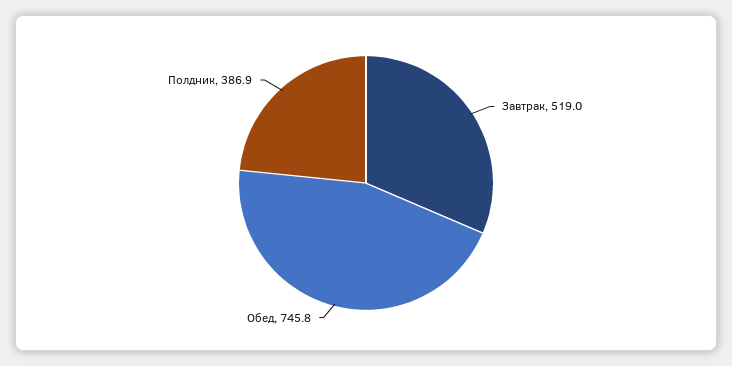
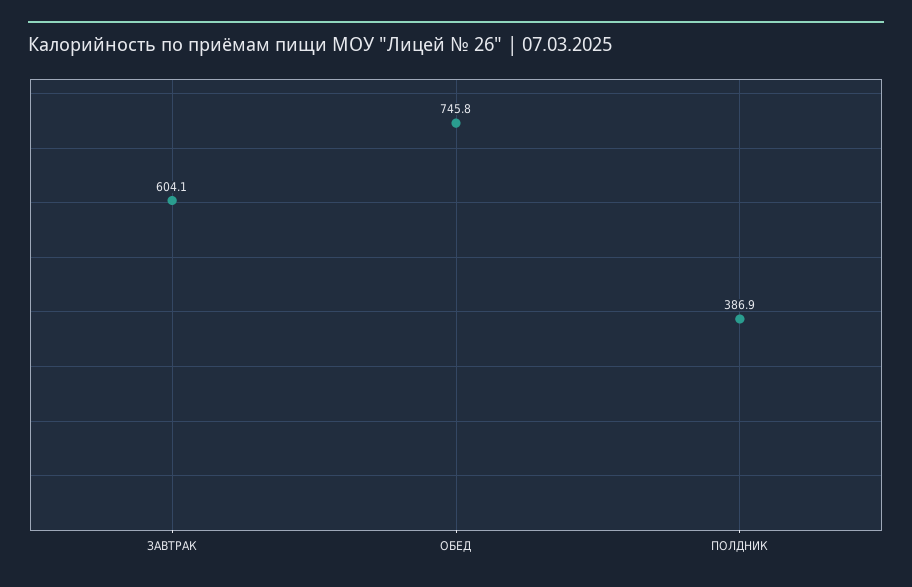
  {
-   "Завтрак": 519,
+   "Завтрак": 604.1,
    "Обед": 745.8,
    "Полдник": 386.9
  }

